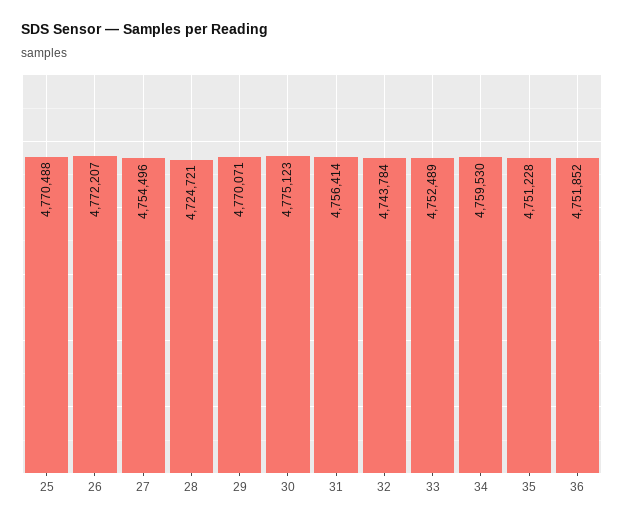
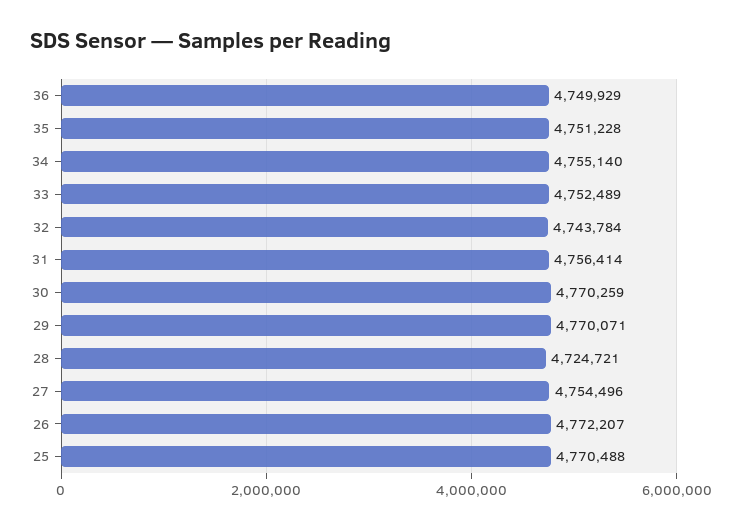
  {
    "25": 4770488,
    "26": 4772207,
    "27": 4754496,
    "28": 4724721,
    "29": 4770071,
-   "30": 4775123,
+   "30": 4770259,
    "31": 4756414,
    "32": 4743784,
    "33": 4752489,
-   "34": 4759530,
+   "34": 4755140,
    "35": 4751228,
-   "36": 4751852
+   "36": 4749929
  }

